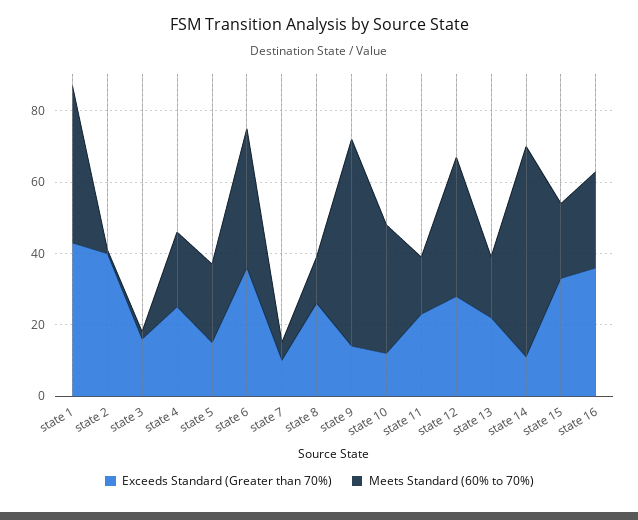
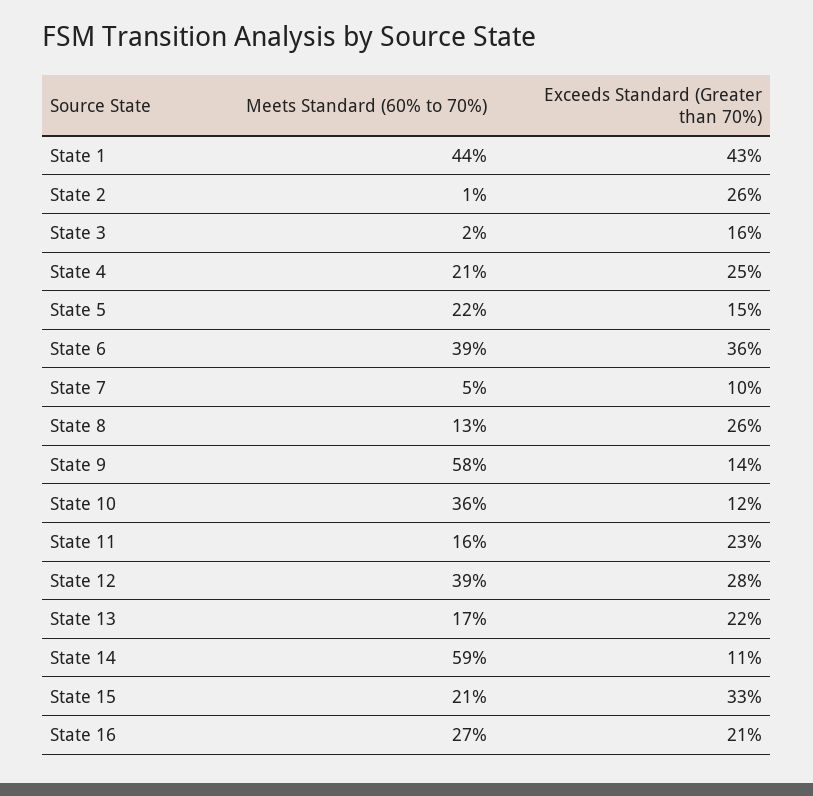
  {
    "Exceeds Standard (Greater than 70%)": {
      "state 1": 43,
-     "state 2": 40,
+     "state 2": 26,
      "state 3": 16,
      "state 4": 25,
      "state 5": 15,
      "state 6": 36,
      "state 7": 10,
      "state 8": 26,
      "state 9": 14,
      "state 10": 12,
      "state 11": 23,
      "state 12": 28,
      "state 13": 22,
      "state 14": 11,
      "state 15": 33,
-     "state 16": 35
+     "state 16": 21
    },
    "Meets Standard (60% to 70%)": {
      "state 1": 44,
      "state 2": 1,
      "state 3": 2,
      "state 4": 21,
      "state 5": 22,
      "state 6": 39,
      "state 7": 5,
      "state 8": 13,
      "state 9": 58,
      "state 10": 36,
      "state 11": 16,
      "state 12": 39,
      "state 13": 17,
      "state 14": 59,
      "state 15": 21,
      "state 16": 27
    }
  }

